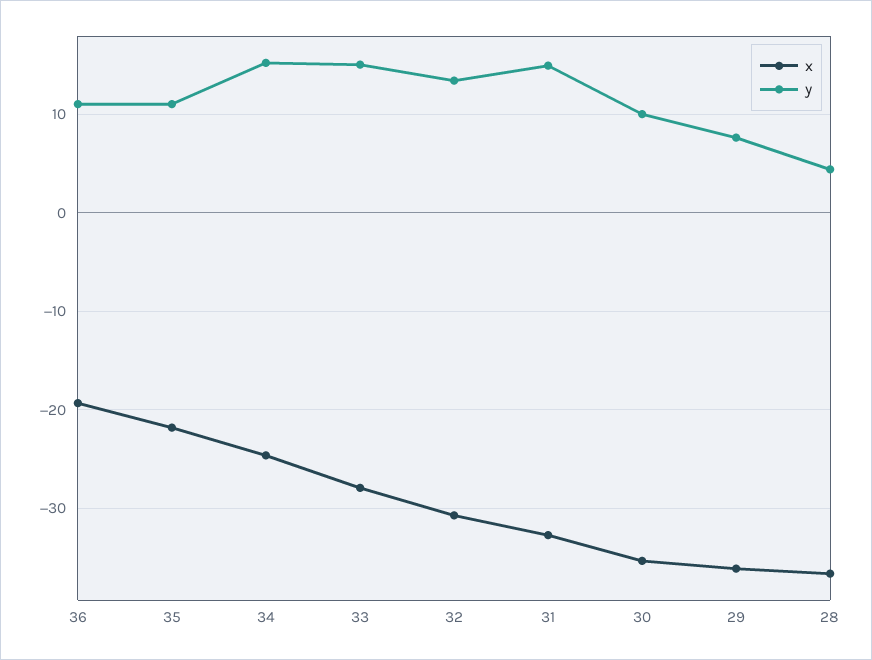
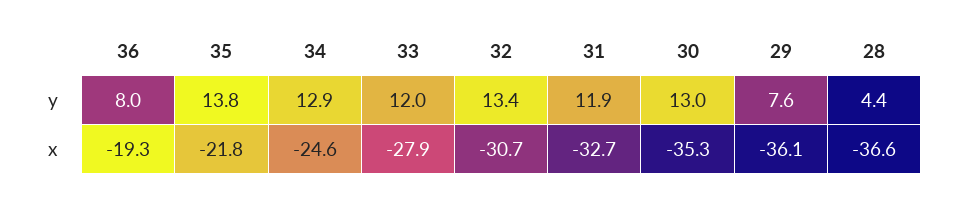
  {
    "x": {
      "36": -19.3,
      "35": -21.8,
      "34": -24.6,
      "33": -27.9,
      "32": -30.7,
      "31": -32.7,
      "30": -35.3,
      "29": -36.1,
      "28": -36.6
    },
    "y": {
-     "36": 11,
+     "36": 8,
-     "35": 11,
+     "35": 13.8,
-     "34": 15,
+     "34": 12.9,
-     "33": 15,
+     "33": 12,
      "32": 13.4,
-     "31": 15,
+     "31": 11.9,
-     "30": 10,
+     "30": 13,
      "29": 7.6,
      "28": 4.4
    }
  }

